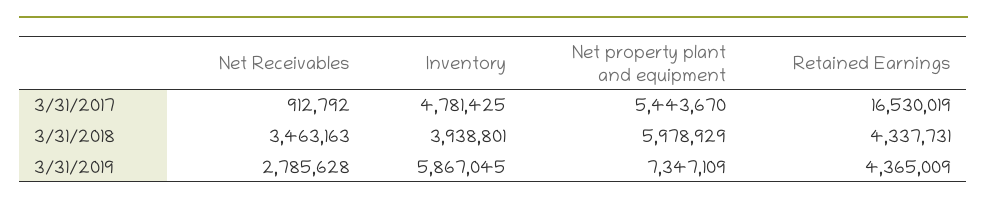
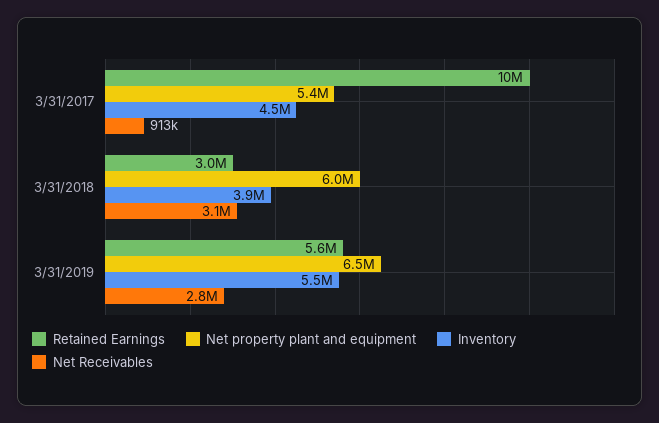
  {
    "Net Receivables": {
      "3/31/2017": 912792,
-     "3/31/2018": 3463163,
+     "3/31/2018": 3100000,
      "3/31/2019": 2785628
    },
    "Inventory": {
-     "3/31/2017": 4781425,
+     "3/31/2017": 4500000,
      "3/31/2018": 3938801,
-     "3/31/2019": 5867045
+     "3/31/2019": 5500000
    },
    "Net property plant and equipment": {
      "3/31/2017": 5443670,
      "3/31/2018": 5978929,
-     "3/31/2019": 7347109
+     "3/31/2019": 6500000
    },
    "Retained Earnings": {
-     "3/31/2017": 16530019,
+     "3/31/2017": 10000000,
-     "3/31/2018": 4337731,
+     "3/31/2018": 3000000,
-     "3/31/2019": 4365009
+     "3/31/2019": 5600000
    }
  }

